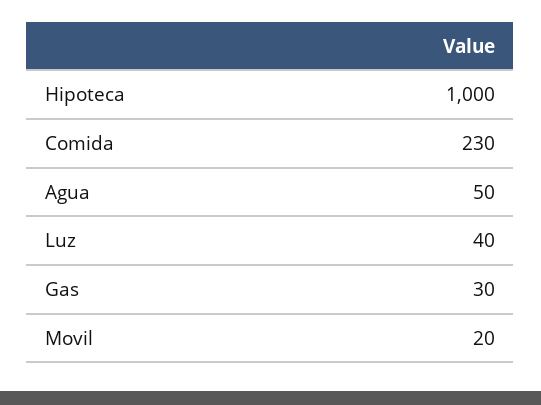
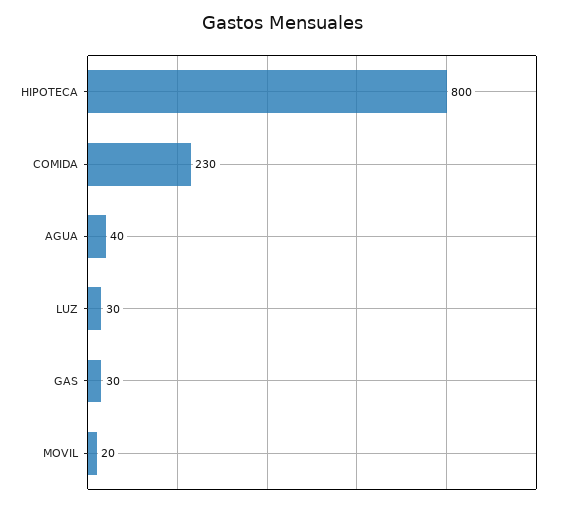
  {
-   "Hipoteca": 1000,
+   "Hipoteca": 800,
    "Comida": 230,
-   "Agua": 50,
+   "Agua": 40,
-   "Luz": 40,
+   "Luz": 30,
    "Gas": 30,
    "Movil": 20
  }

